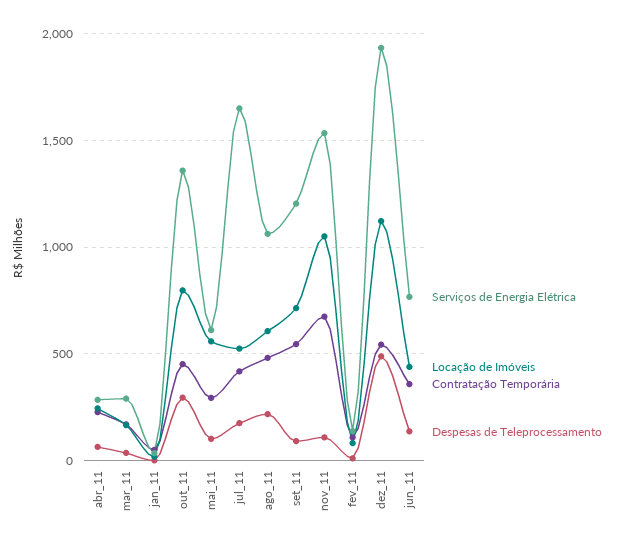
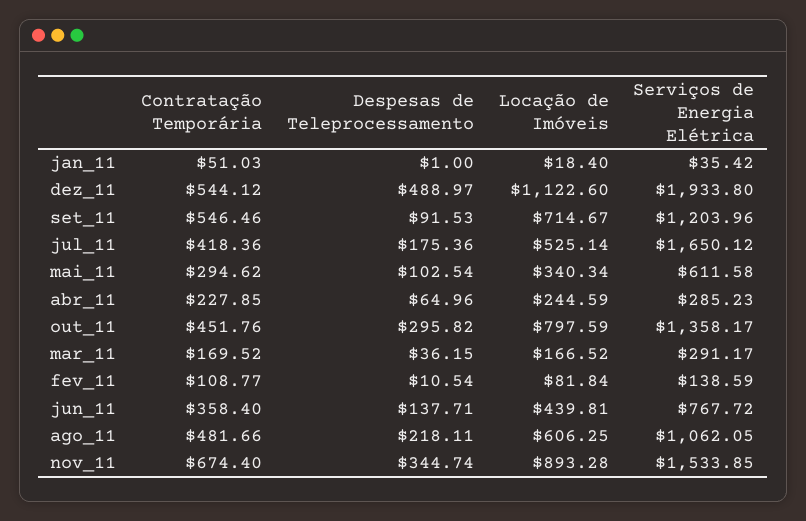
  {
    "Serviços de Energia Elétrica": {
      "abr_11": 285.23,
      "mar_11": 291.17,
      "jan_11": 35.42,
      "out_11": 1358.17,
      "mai_11": 611.58,
      "jul_11": 1650.12,
      "ago_11": 1062.05,
      "set_11": 1203.96,
      "nov_11": 1533.85,
      "fev_11": 138.59,
      "dez_11": 1933.8,
      "jun_11": 767.72
    },
    "Locação de Imóveis": {
      "abr_11": 244.59,
      "mar_11": 166.52,
      "jan_11": 18.4,
      "out_11": 797.59,
-     "mai_11": 550,
+     "mai_11": 340.34,
      "jul_11": 525.14,
      "ago_11": 606.25,
      "set_11": 714.67,
-     "nov_11": 1050,
+     "nov_11": 893.28,
      "fev_11": 81.84,
      "dez_11": 1122.6,
      "jun_11": 439.81
    },
    "Contratação Temporária": {
      "abr_11": 227.85,
      "mar_11": 169.52,
      "jan_11": 51.03,
      "out_11": 451.76,
      "mai_11": 294.62,
      "jul_11": 418.36,
      "ago_11": 481.66,
      "set_11": 546.46,
      "nov_11": 674.4,
      "fev_11": 108.77,
      "dez_11": 544.12,
      "jun_11": 358.4
    },
    "Despesas de Teleprocessamento": {
      "abr_11": 64.96,
      "mar_11": 36.15,
      "jan_11": 1,
      "out_11": 295.82,
      "mai_11": 102.54,
      "jul_11": 175.36,
      "ago_11": 218.11,
      "set_11": 91.53,
-     "nov_11": 100,
+     "nov_11": 344.74,
      "fev_11": 10.54,
      "dez_11": 488.97,
      "jun_11": 137.71
    }
  }

